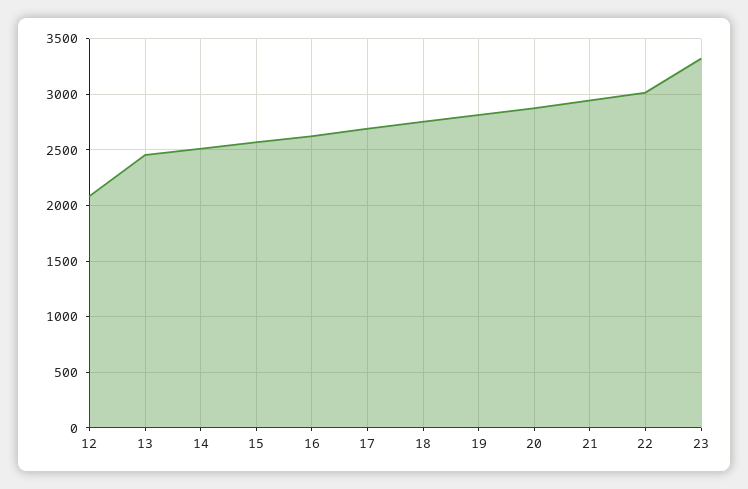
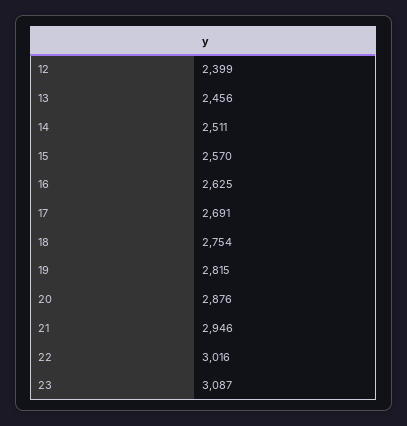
  {
-   "12": 2100,
+   "12": 2399,
    "13": 2456,
    "14": 2511,
    "15": 2570,
    "16": 2625,
    "17": 2691,
    "18": 2754,
    "19": 2815,
    "20": 2876,
    "21": 2946,
    "22": 3016,
-   "23": 3300
+   "23": 3087
  }

